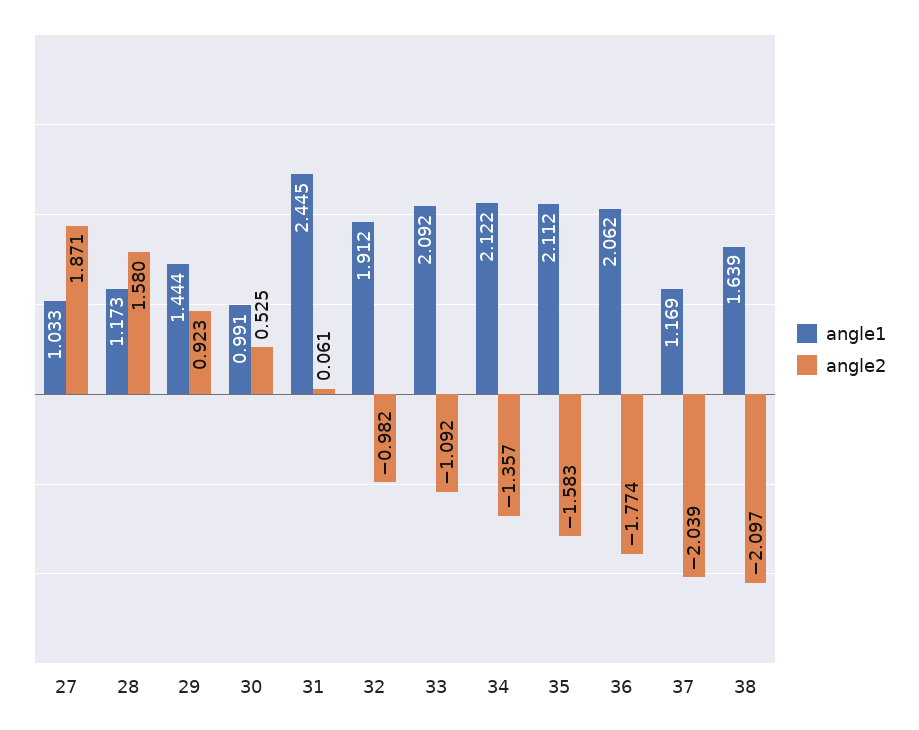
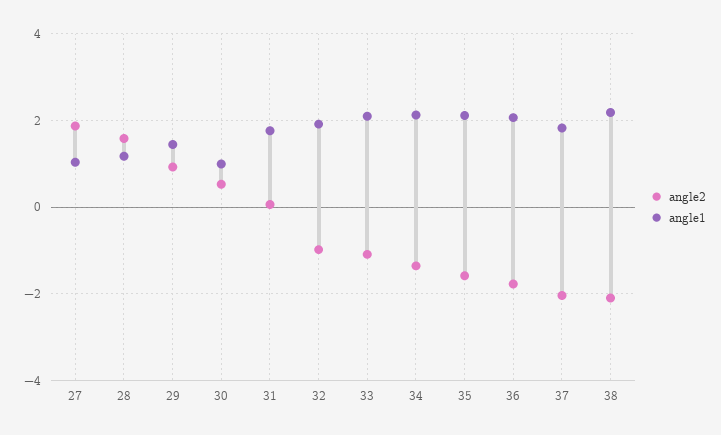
  {
    "angle1": {
      "27": 1.033,
      "28": 1.173,
      "29": 1.444,
      "30": 0.991,
-     "31": 2.445,
+     "31": 1.8,
      "32": 1.912,
      "33": 2.092,
      "34": 2.122,
      "35": 2.112,
      "36": 2.062,
-     "37": 1.169,
+     "37": 1.8,
-     "38": 1.639
+     "38": 2.2
    },
    "angle2": {
      "27": 1.871,
      "28": 1.58,
      "29": 0.923,
      "30": 0.525,
      "31": 0.061,
      "32": -0.982,
      "33": -1.092,
      "34": -1.357,
      "35": -1.583,
      "36": -1.774,
      "37": -2.039,
      "38": -2.097
    }
  }

